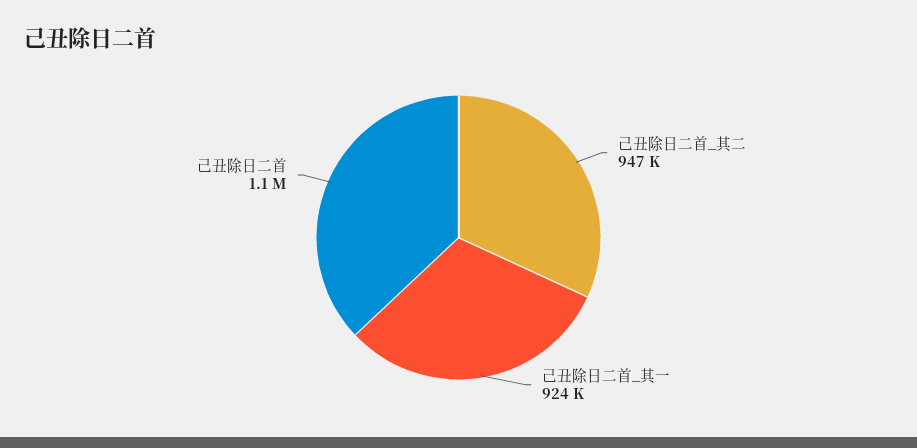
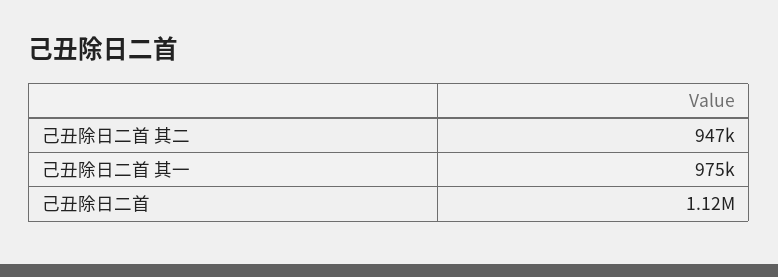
  {
    "己丑除日二首_其二": 947000,
-   "己丑除日二首_其一": 924000,
+   "己丑除日二首_其一": 975000,
    "己丑除日二首": 1120000
  }

